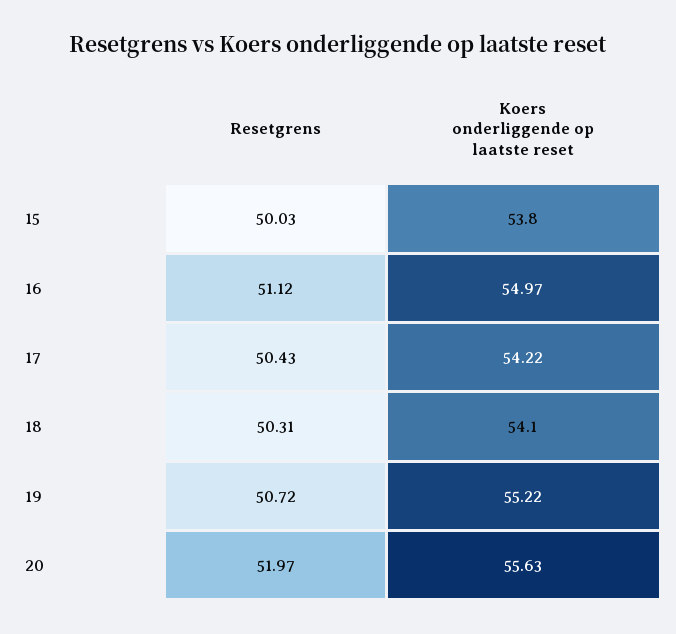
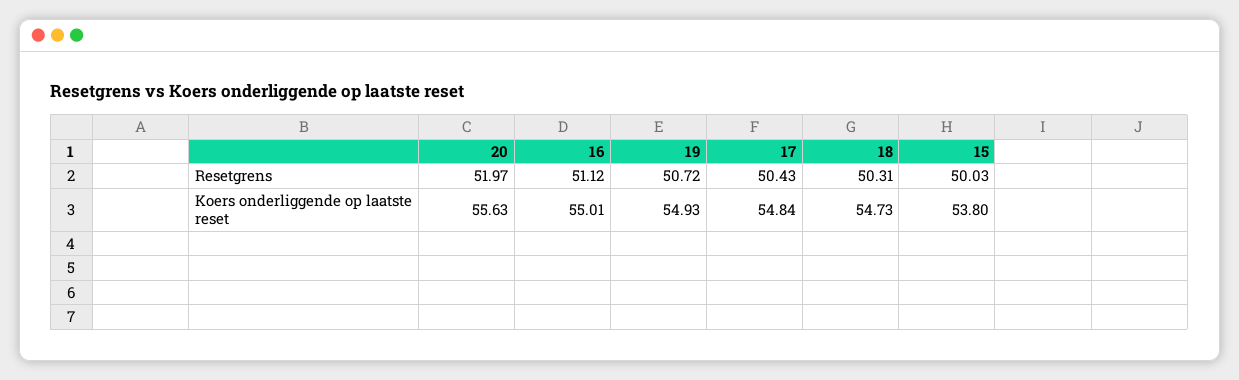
  {
    "Resetgrens": {
      "15": 50.03,
      "16": 51.12,
      "17": 50.43,
      "18": 50.31,
      "19": 50.72,
      "20": 51.97
    },
    "Koers onderliggende op laatste reset": {
      "15": 53.8,
-     "16": 54.97,
+     "16": 55.01,
-     "17": 54.22,
+     "17": 54.84,
-     "18": 54.1,
+     "18": 54.73,
-     "19": 55.22,
+     "19": 54.93,
      "20": 55.63
    }
  }

